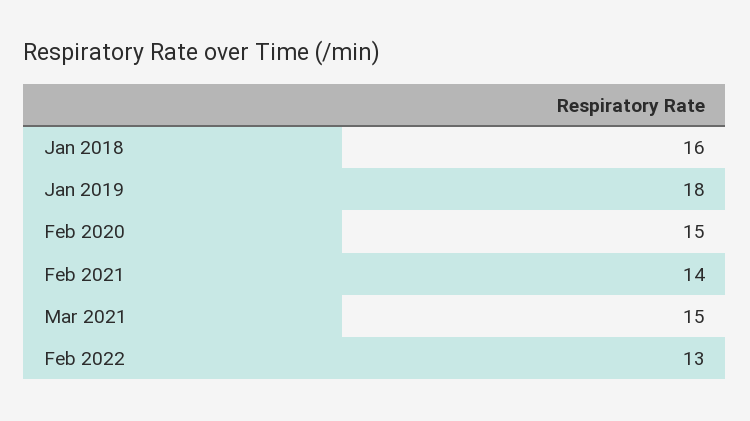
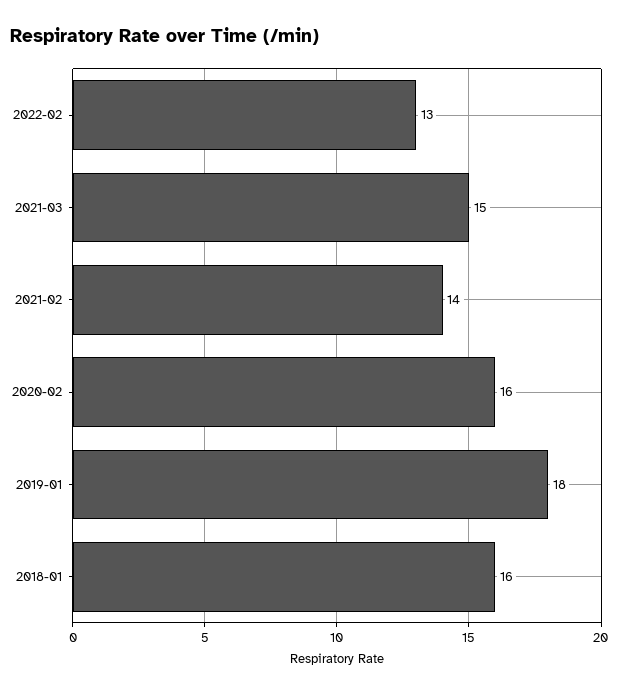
  {
    "Jan 2018": 16,
    "Jan 2019": 18,
-   "Feb 2020": 15,
+   "Feb 2020": 16,
    "Feb 2021": 14,
    "Mar 2021": 15,
    "Feb 2022": 13
  }

